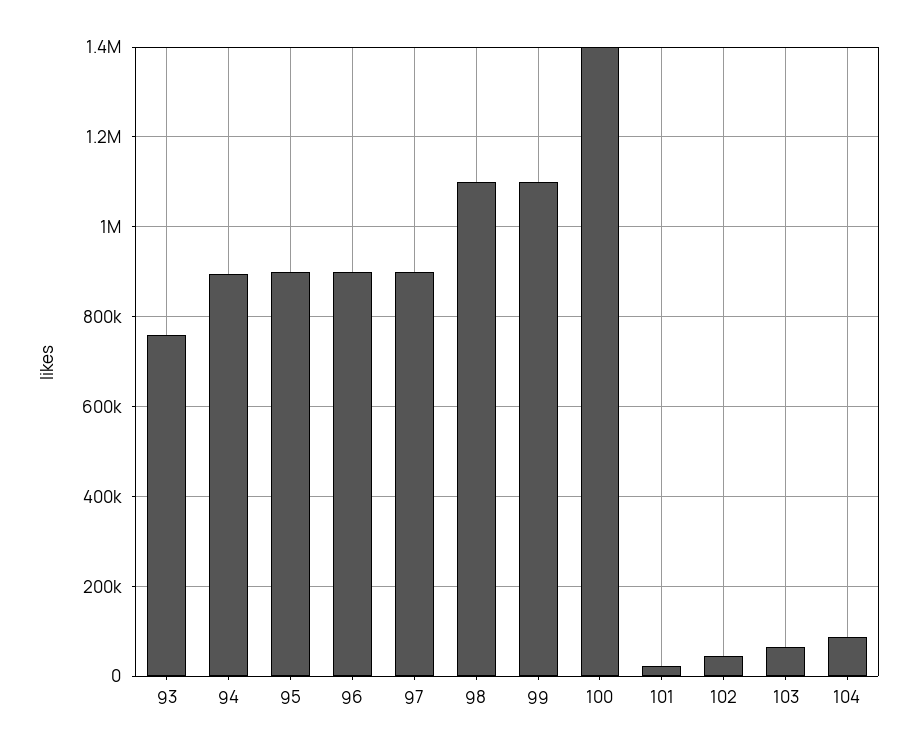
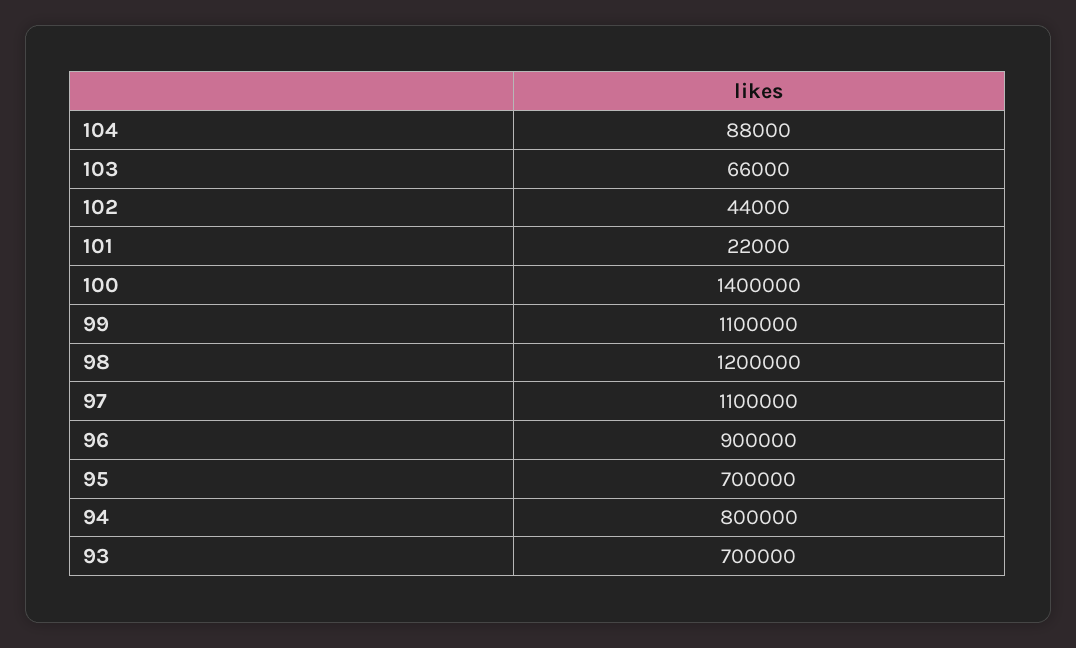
  {
-   "93": 760000,
+   "93": 700000,
-   "94": 900000,
+   "94": 800000,
-   "95": 900000,
+   "95": 700000,
    "96": 900000,
-   "97": 900000,
+   "97": 1100000,
-   "98": 1100000,
+   "98": 1200000,
    "99": 1100000,
    "100": 1400000,
    "101": 22000,
    "102": 44000,
    "103": 66000,
    "104": 88000
  }

